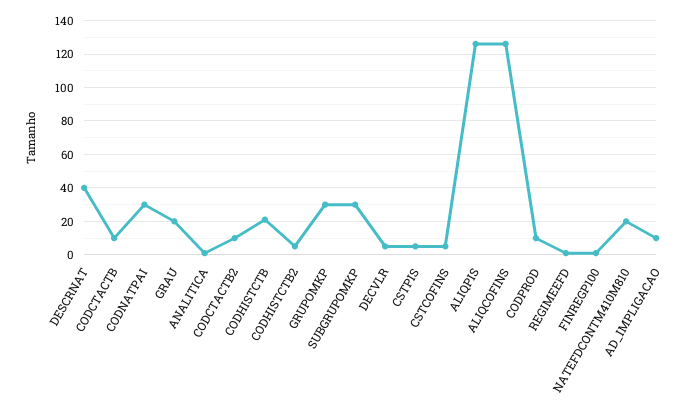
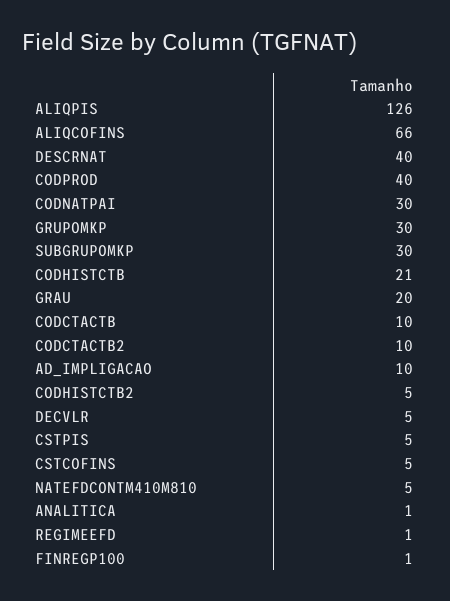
  {
    "DESCRNAT": 40,
    "CODCTACTB": 10,
    "CODNATPAI": 30,
    "GRAU": 20,
    "ANALITICA": 1,
    "CODCTACTB2": 10,
    "CODHISTCTB": 21,
    "CODHISTCTB2": 5,
    "GRUPOMKP": 30,
    "SUBGRUPOMKP": 30,
    "DECVLR": 5,
    "CSTPIS": 5,
    "CSTCOFINS": 5,
    "ALIQPIS": 126,
-   "ALIQCOFINS": 125,
+   "ALIQCOFINS": 66,
-   "CODPROD": 10,
+   "CODPROD": 40,
    "REGIMEEFD": 1,
    "FINREGP100": 1,
-   "NATEFDCONTM410M810": 20,
+   "NATEFDCONTM410M810": 5,
    "AD_IMPLIGACAO": 10
  }

